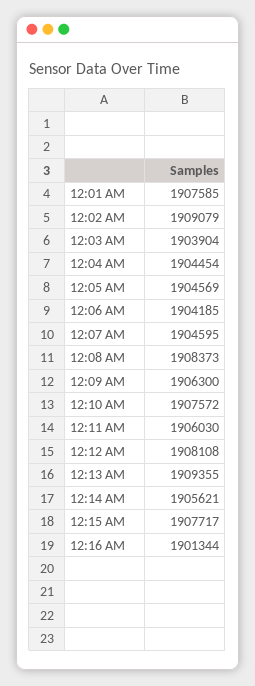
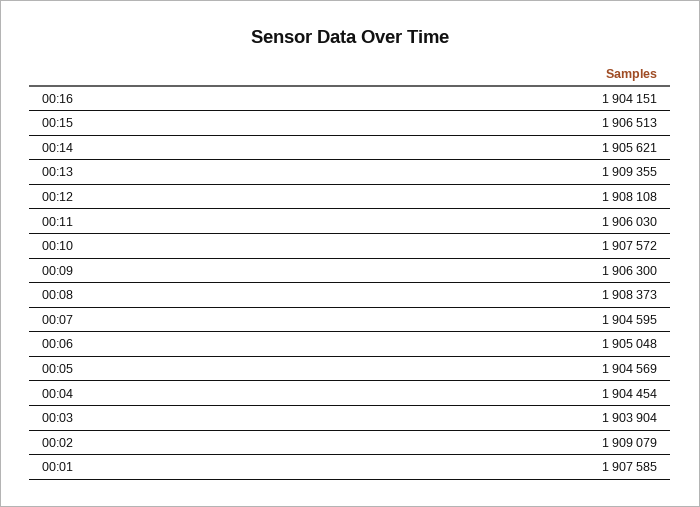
  {
    "12:01 AM": 1907585,
    "12:02 AM": 1909079,
    "12:03 AM": 1903904,
    "12:04 AM": 1904454,
    "12:05 AM": 1904569,
-   "12:06 AM": 1904185,
+   "12:06 AM": 1905048,
    "12:07 AM": 1904595,
    "12:08 AM": 1908373,
    "12:09 AM": 1906300,
    "12:10 AM": 1907572,
    "12:11 AM": 1906030,
    "12:12 AM": 1908108,
    "12:13 AM": 1909355,
    "12:14 AM": 1905621,
-   "12:15 AM": 1907717,
+   "12:15 AM": 1906513,
-   "12:16 AM": 1901344
+   "12:16 AM": 1904151
  }

